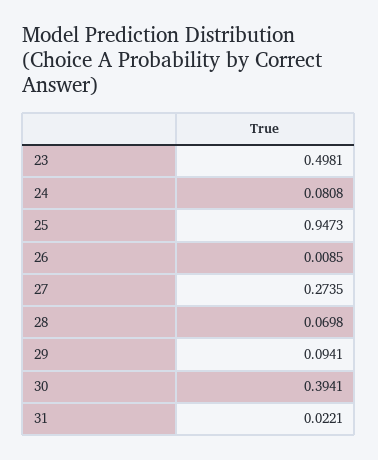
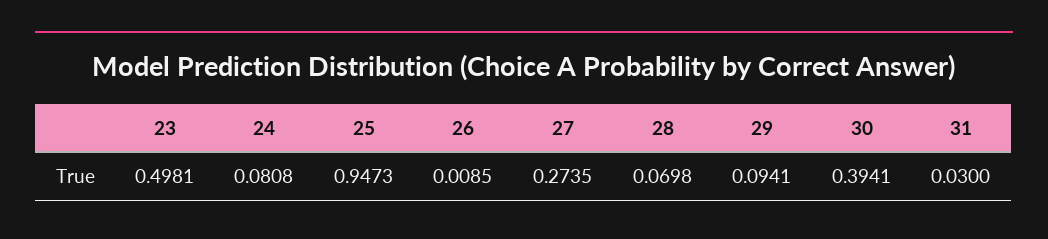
  {
    "23": 0.4981,
    "24": 0.0808,
    "25": 0.9473,
    "26": 0.0085,
    "27": 0.2735,
    "28": 0.0698,
    "29": 0.0941,
    "30": 0.3941,
-   "31": 0.0221
+   "31": 0.03
  }

